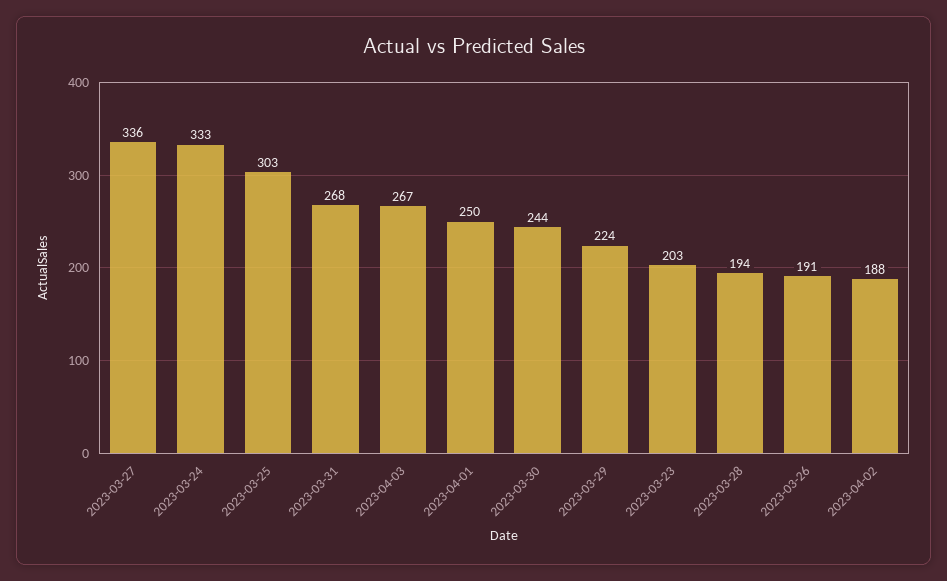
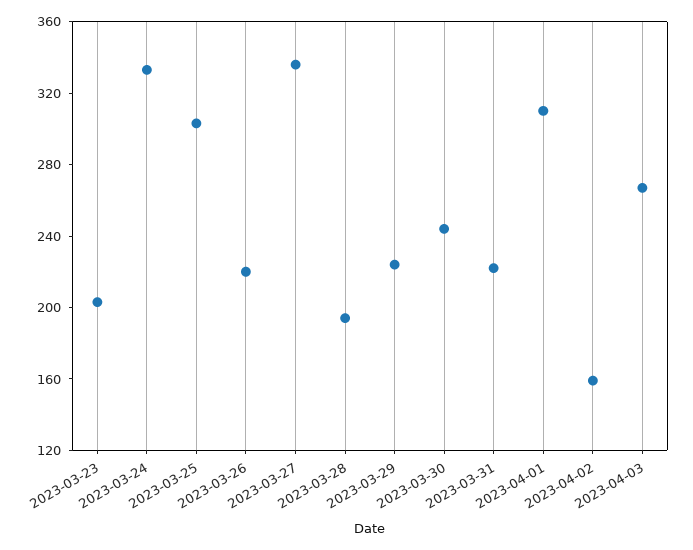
  {
    "2023-03-27": 336,
    "2023-03-24": 333,
    "2023-03-25": 303,
-   "2023-03-31": 268,
+   "2023-03-31": 220,
    "2023-04-03": 267,
-   "2023-04-01": 250,
+   "2023-04-01": 310,
    "2023-03-30": 244,
    "2023-03-29": 224,
    "2023-03-23": 203,
    "2023-03-28": 194,
-   "2023-03-26": 191,
+   "2023-03-26": 220,
-   "2023-04-02": 188
+   "2023-04-02": 160
  }

